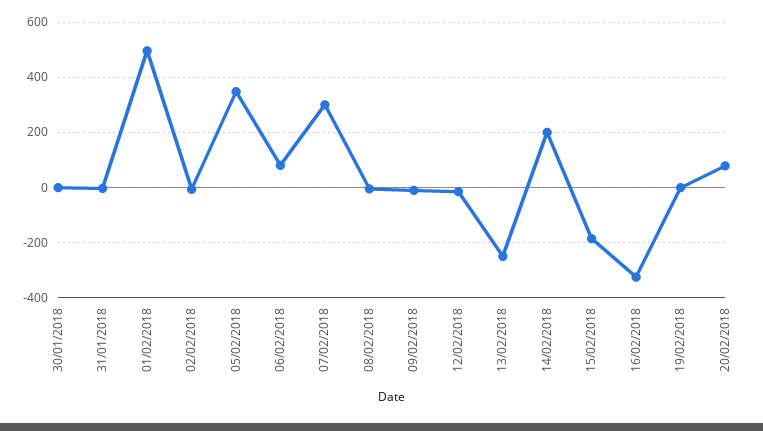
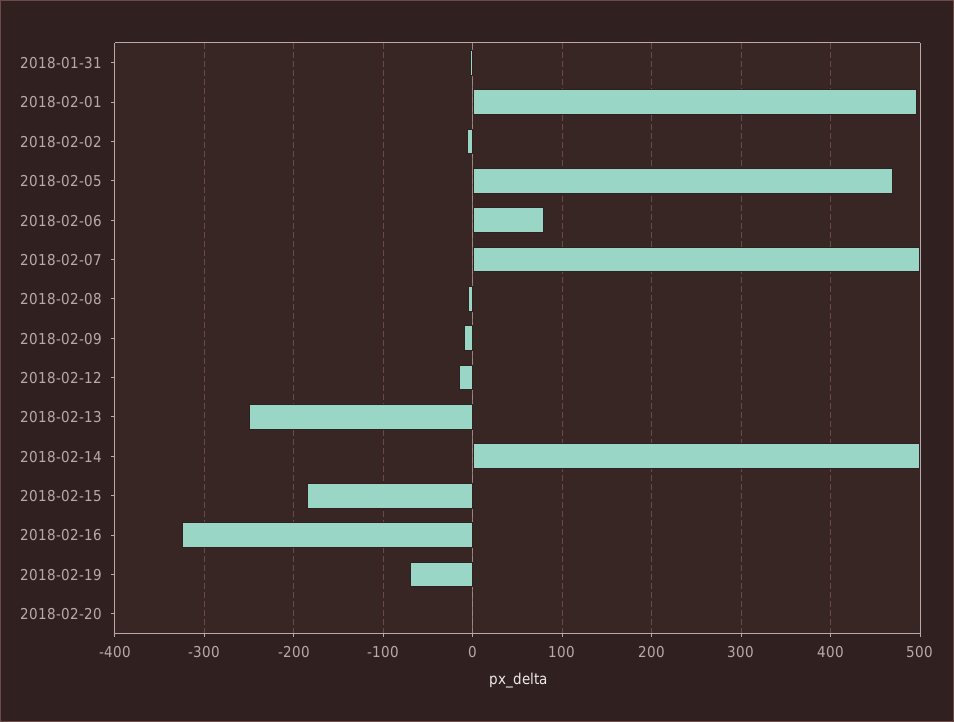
  {
-   "30/01/2018": 0,
    "31/01/2018": 0,
    "01/02/2018": 500,
    "02/02/2018": -10,
-   "05/02/2018": 350,
+   "05/02/2018": 470,
    "06/02/2018": 80,
-   "07/02/2018": 300,
+   "07/02/2018": 500,
    "08/02/2018": -10,
    "09/02/2018": -10,
    "12/02/2018": -20,
    "13/02/2018": -250,
-   "14/02/2018": 200,
+   "14/02/2018": 500,
    "15/02/2018": -190,
    "16/02/2018": -330,
-   "19/02/2018": 0,
+   "19/02/2018": -70,
-   "20/02/2018": 75
+   "20/02/2018": 0
  }

